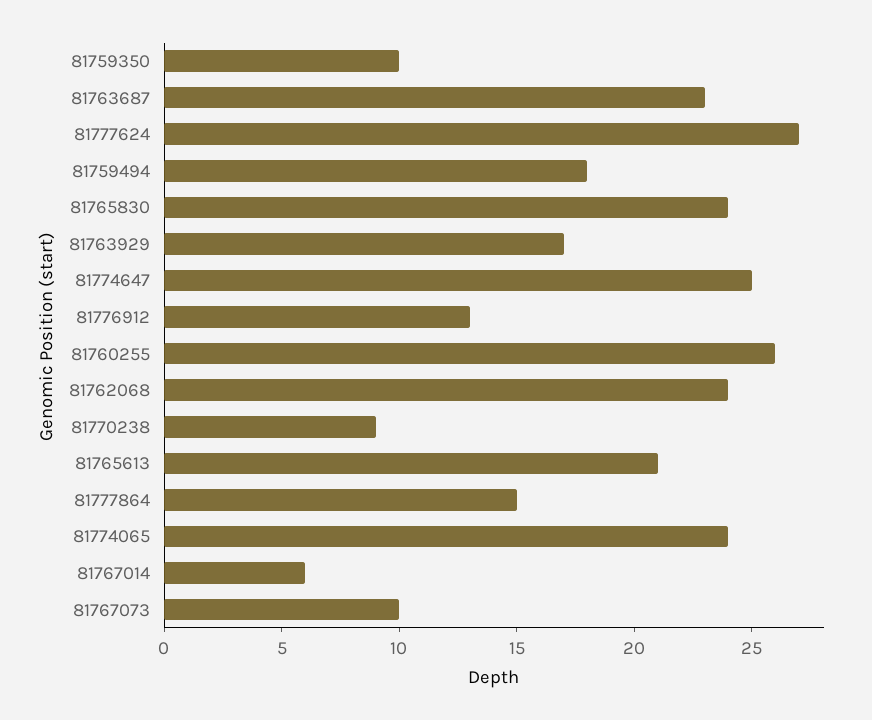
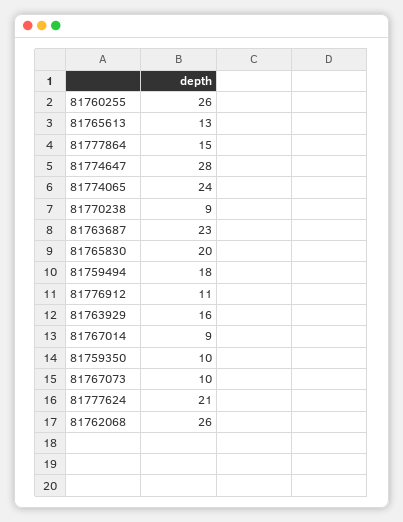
  {
    "81759350": 10,
    "81763687": 23,
-   "81777624": 27,
+   "81777624": 21,
    "81759494": 18,
-   "81765830": 24,
+   "81765830": 20,
-   "81763929": 17,
+   "81763929": 16,
-   "81774647": 25,
+   "81774647": 28,
-   "81776912": 13,
+   "81776912": 11,
    "81760255": 26,
-   "81762068": 24,
+   "81762068": 26,
    "81770238": 9,
-   "81765613": 21,
+   "81765613": 13,
    "81777864": 15,
    "81774065": 24,
-   "81767014": 6,
+   "81767014": 9,
    "81767073": 10
  }

